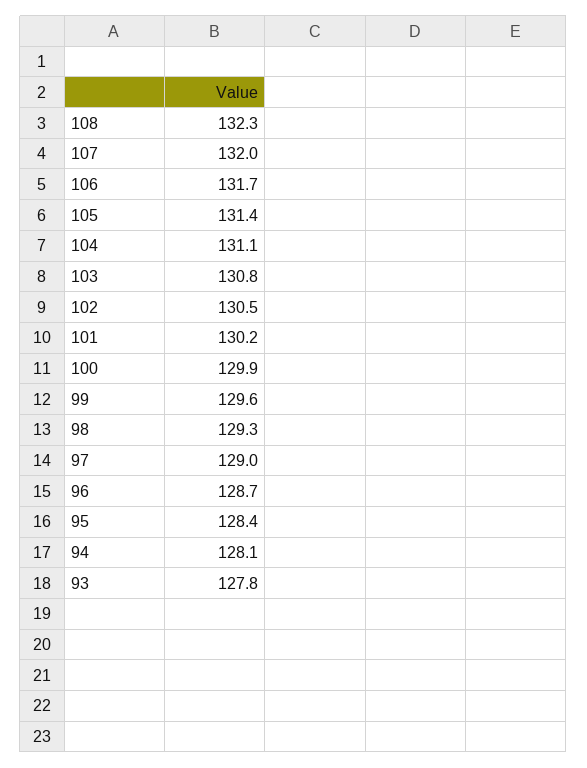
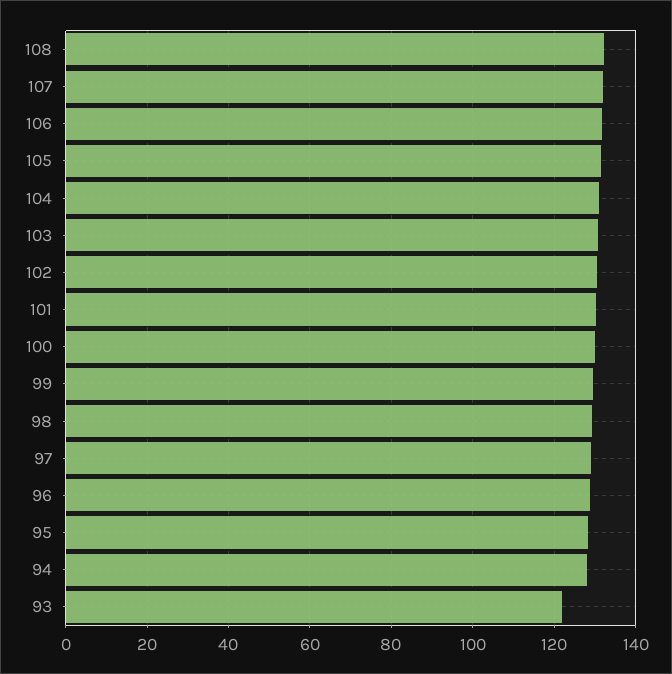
  {
    "108": 132.3,
    "107": 132,
    "106": 131.7,
    "105": 131.4,
    "104": 131.1,
    "103": 130.8,
    "102": 130.5,
    "101": 130.2,
    "100": 129.9,
    "99": 129.6,
    "98": 129.3,
    "97": 129,
    "96": 128.7,
    "95": 128.4,
    "94": 128.1,
-   "93": 127.8
+   "93": 122
  }

